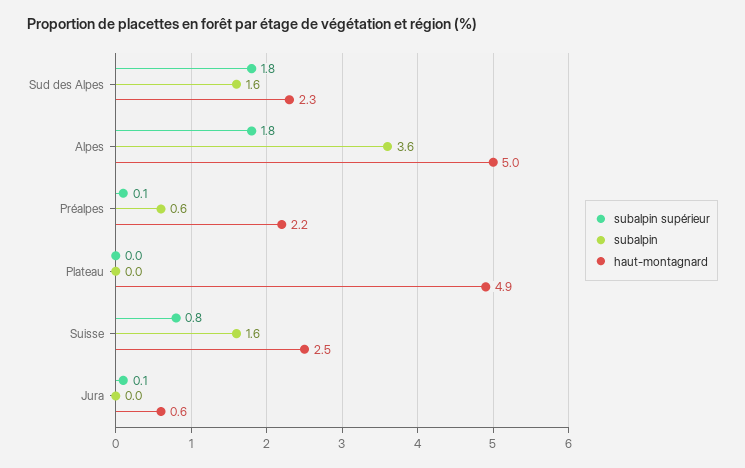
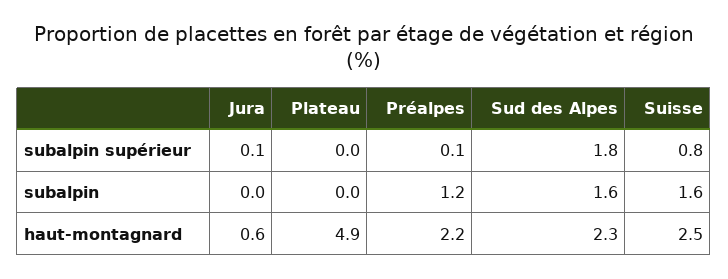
  {
    "subalpin supérieur": {
      "Sud des Alpes": 1.8,
-     "Alpes": 1.8,
      "Préalpes": 0.1,
      "Plateau": 0,
      "Suisse": 0.8,
      "Jura": 0.1
    },
    "subalpin": {
      "Sud des Alpes": 1.6,
-     "Alpes": 3.6,
-     "Préalpes": 0.6,
+     "Préalpes": 1.2,
      "Plateau": 0,
      "Suisse": 1.6,
      "Jura": 0
    },
    "haut-montagnard": {
      "Sud des Alpes": 2.3,
-     "Alpes": 5,
      "Préalpes": 2.2,
      "Plateau": 4.9,
      "Suisse": 2.5,
      "Jura": 0.6
    }
  }

